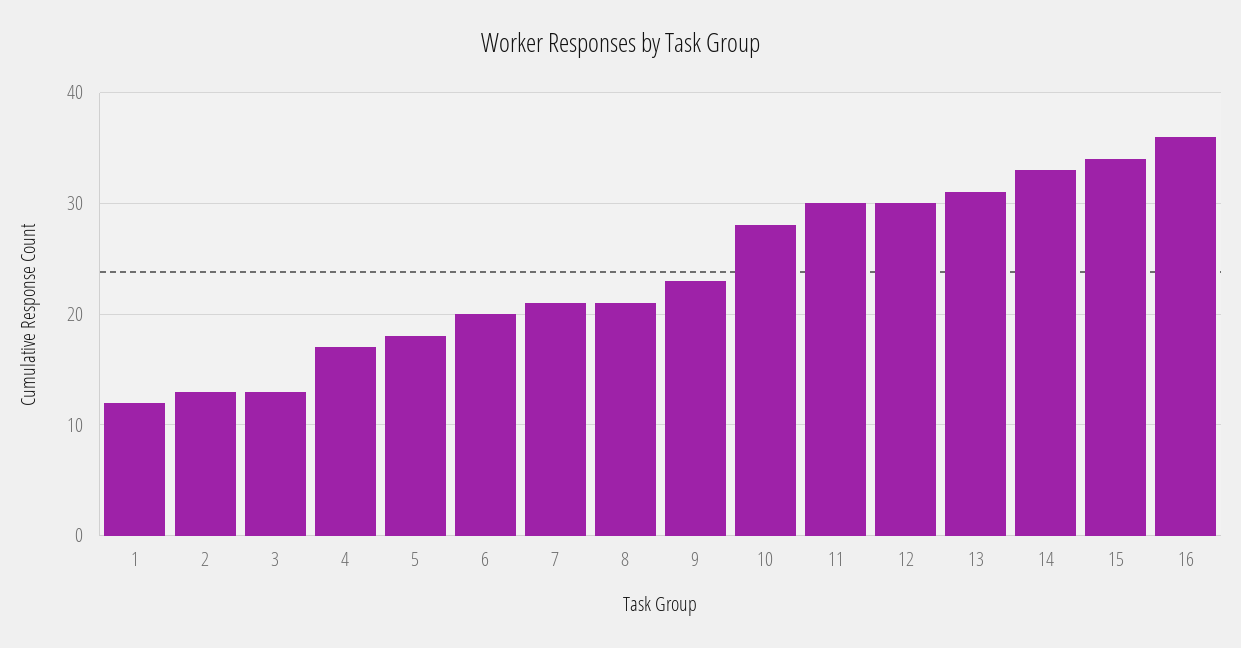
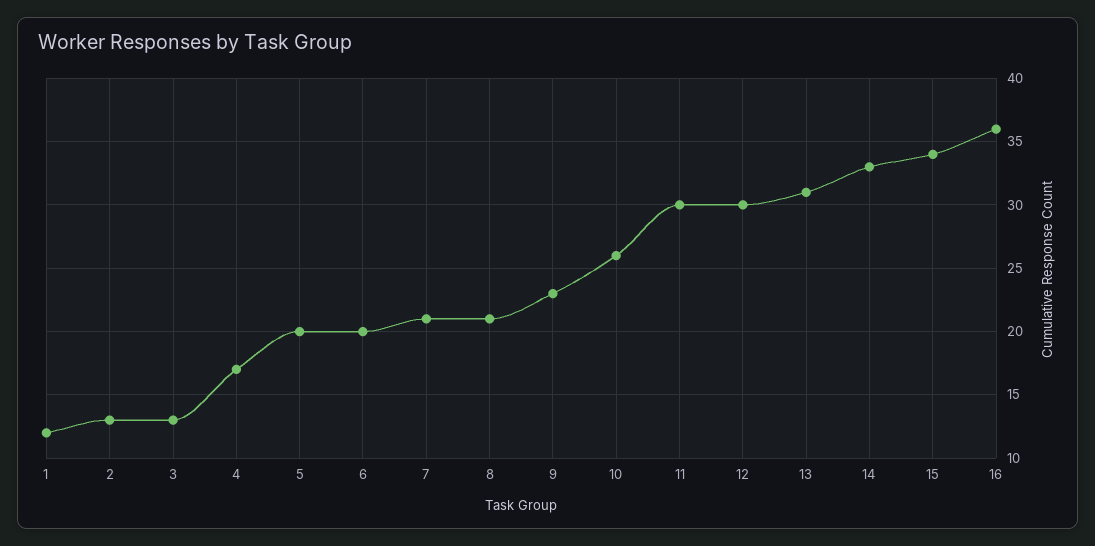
  {
    "1": 12,
    "2": 13,
    "3": 13,
    "4": 17,
-   "5": 18,
+   "5": 20,
    "6": 20,
    "7": 21,
    "8": 21,
    "9": 23,
-   "10": 28,
+   "10": 26,
    "11": 30,
    "12": 30,
    "13": 31,
    "14": 33,
    "15": 34,
    "16": 36
  }

